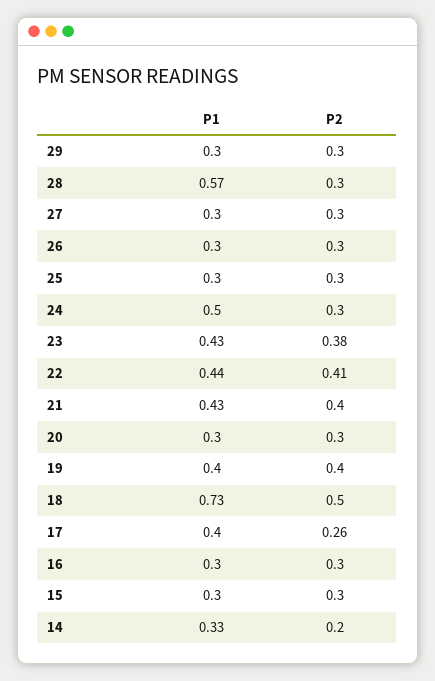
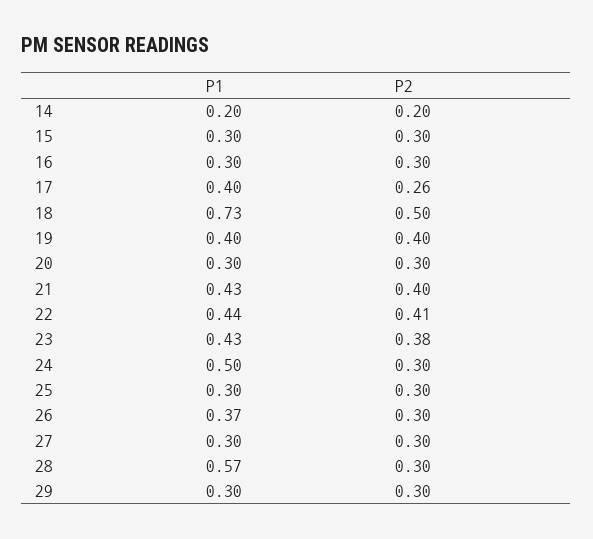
  {
    "P1": {
      "29": 0.3,
      "28": 0.57,
      "27": 0.3,
-     "26": 0.3,
+     "26": 0.37,
      "25": 0.3,
      "24": 0.5,
      "23": 0.43,
      "22": 0.44,
      "21": 0.43,
      "20": 0.3,
      "19": 0.4,
      "18": 0.73,
      "17": 0.4,
      "16": 0.3,
      "15": 0.3,
-     "14": 0.33
+     "14": 0.2
    },
    "P2": {
      "29": 0.3,
      "28": 0.3,
      "27": 0.3,
      "26": 0.3,
      "25": 0.3,
      "24": 0.3,
      "23": 0.38,
      "22": 0.41,
      "21": 0.4,
      "20": 0.3,
      "19": 0.4,
      "18": 0.5,
      "17": 0.26,
      "16": 0.3,
      "15": 0.3,
      "14": 0.2
    }
  }

